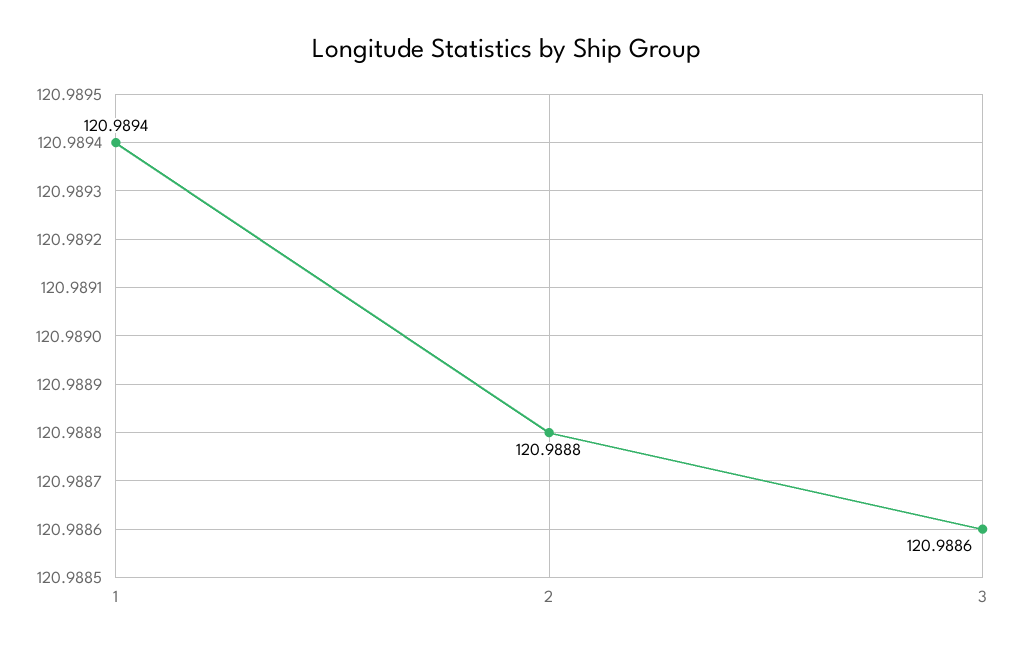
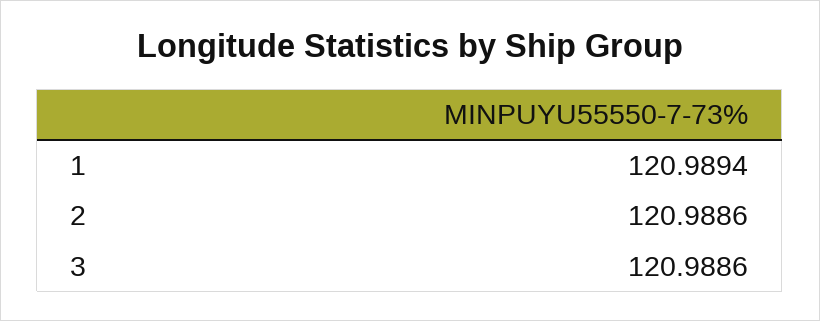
  {
    "1": 120.9894,
-   "2": 120.9888,
+   "2": 120.9886,
    "3": 120.9886
  }

